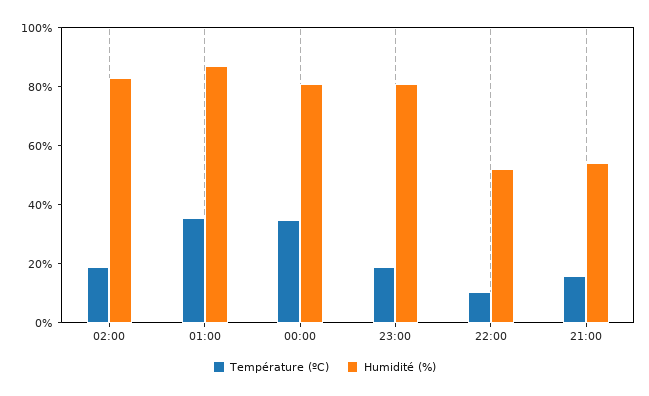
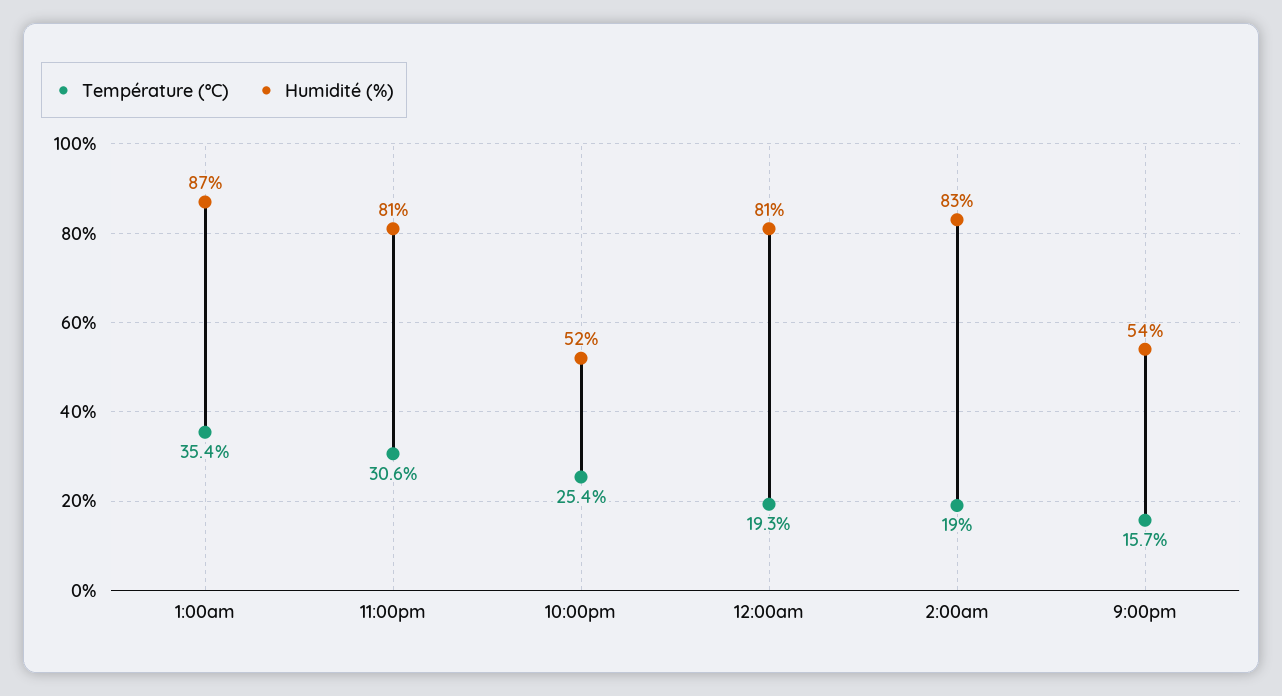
  {
    "Température (ºC)": {
      "02:00": 19,
      "01:00": 35.4,
-     "00:00": 35,
+     "00:00": 19.3,
-     "23:00": 20,
+     "23:00": 30.6,
-     "22:00": 10,
+     "22:00": 25.4,
      "21:00": 15.7
    },
    "Humidité (%)": {
      "02:00": 83,
      "01:00": 87,
      "00:00": 81,
      "23:00": 81,
      "22:00": 52,
      "21:00": 54
    }
  }

